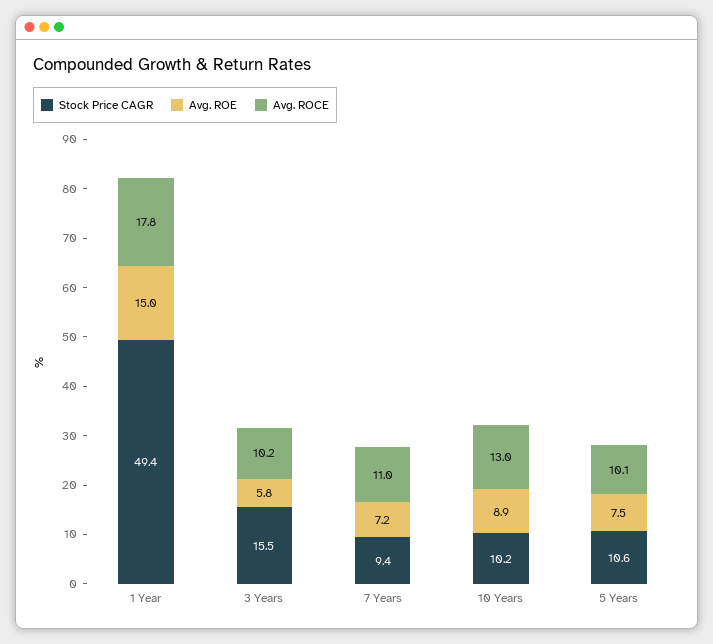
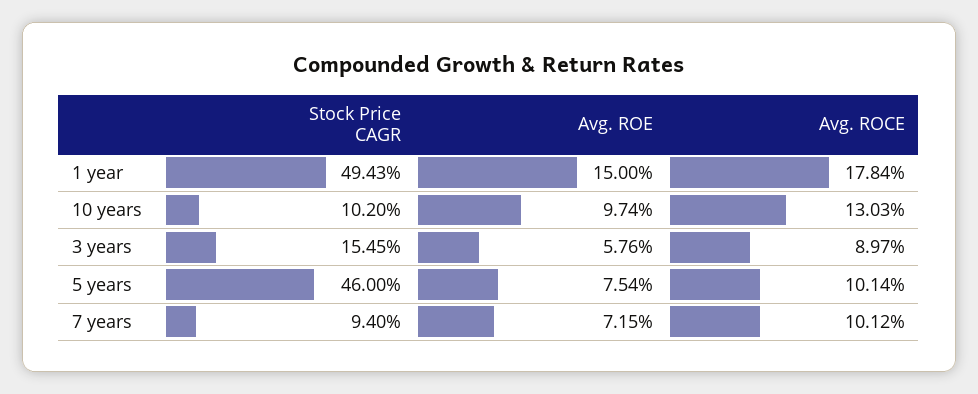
  {
    "Stock Price CAGR": {
      "1 Year": 49.43,
      "3 Years": 15.45,
      "7 Years": 9.4,
      "10 Years": 10.2,
-     "5 Years": 10.6
+     "5 Years": 46
    },
    "Avg. ROE": {
      "1 Year": 15,
      "3 Years": 5.76,
      "7 Years": 7.15,
-     "10 Years": 8.9,
+     "10 Years": 9.74,
      "5 Years": 7.54
    },
    "Avg. ROCE": {
      "1 Year": 17.84,
-     "3 Years": 10.2,
+     "3 Years": 8.97,
-     "7 Years": 11,
+     "7 Years": 10.12,
      "10 Years": 13.03,
      "5 Years": 10.14
    }
  }

